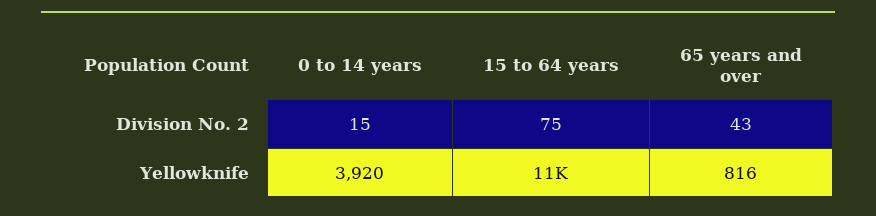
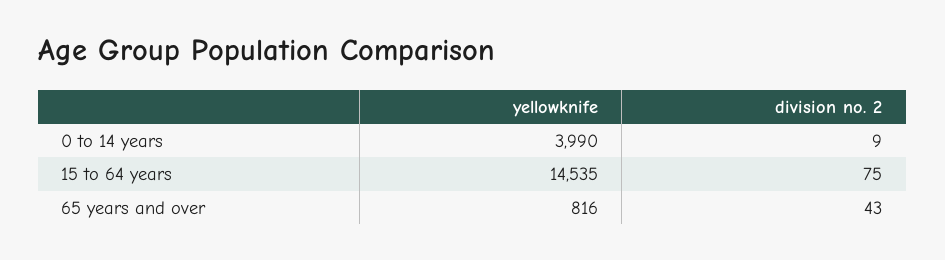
  {
    "0 to 14 years": {
-     "Division No. 2": 15,
+     "Division No. 2": 9,
-     "Yellowknife": 3920
+     "Yellowknife": 3990
    },
    "15 to 64 years": {
      "Division No. 2": 75,
-     "Yellowknife": 11000
+     "Yellowknife": 14535
    },
    "65 years and over": {
      "Division No. 2": 43,
      "Yellowknife": 816
    }
  }

